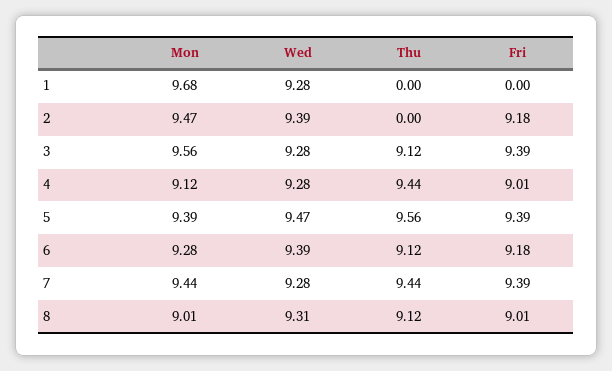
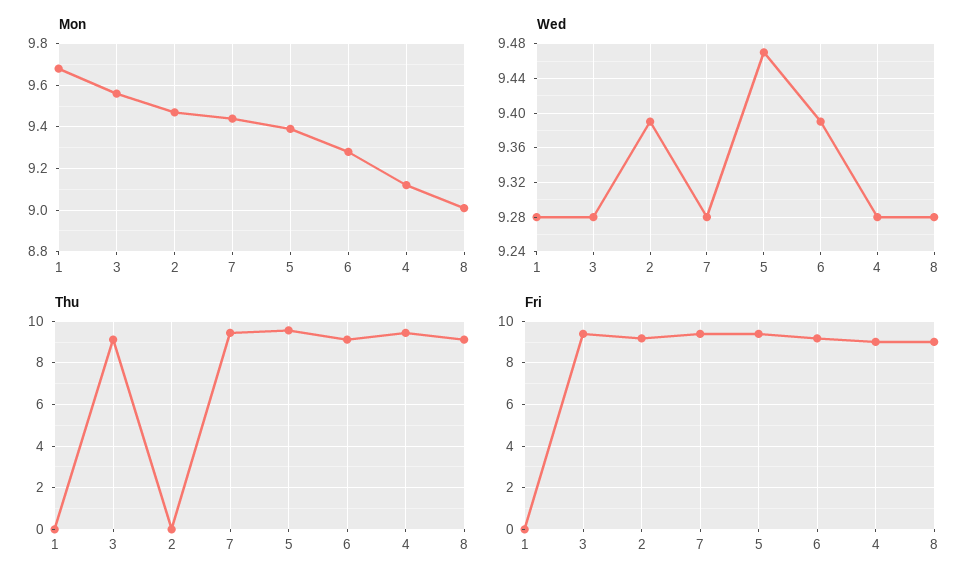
  {
    "Mon": {
      "1": 9.68,
      "2": 9.47,
      "3": 9.56,
      "4": 9.12,
      "5": 9.39,
      "6": 9.28,
      "7": 9.44,
      "8": 9.01
    },
    "Wed": {
      "1": 9.28,
      "2": 9.39,
      "3": 9.28,
      "4": 9.28,
      "5": 9.47,
      "6": 9.39,
      "7": 9.28,
-     "8": 9.31
+     "8": 9.28
    },
    "Thu": {
      "1": 0,
      "2": 0,
      "3": 9.12,
      "4": 9.44,
      "5": 9.56,
      "6": 9.12,
      "7": 9.44,
      "8": 9.12
    },
    "Fri": {
      "1": 0,
      "2": 9.18,
      "3": 9.39,
      "4": 9.01,
      "5": 9.39,
      "6": 9.18,
      "7": 9.39,
      "8": 9.01
    }
  }

